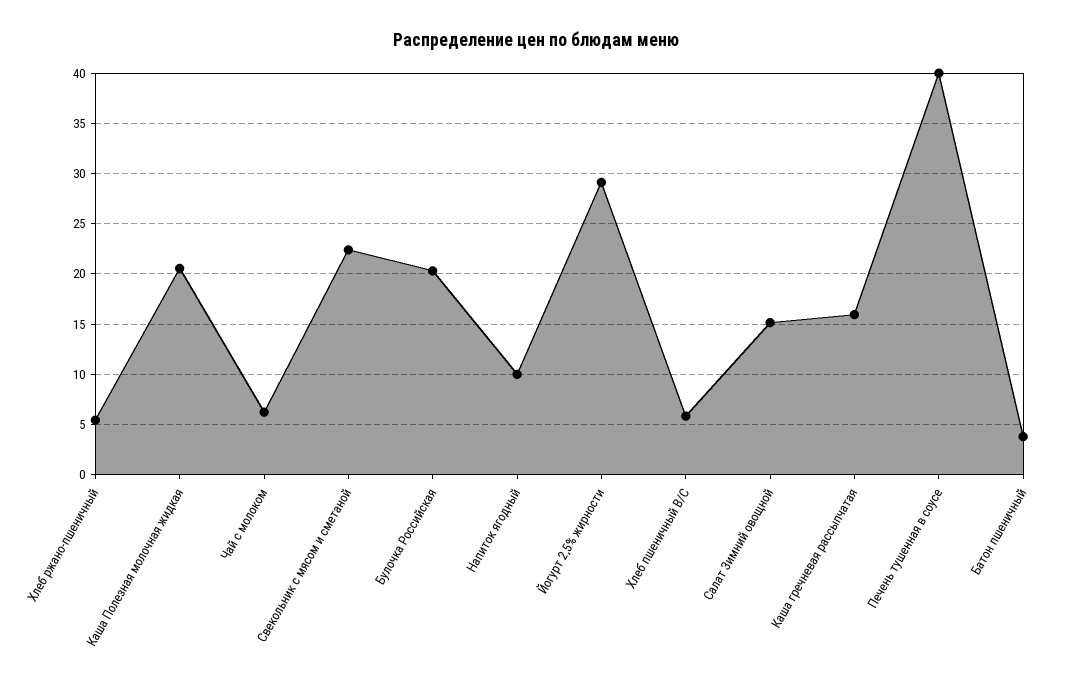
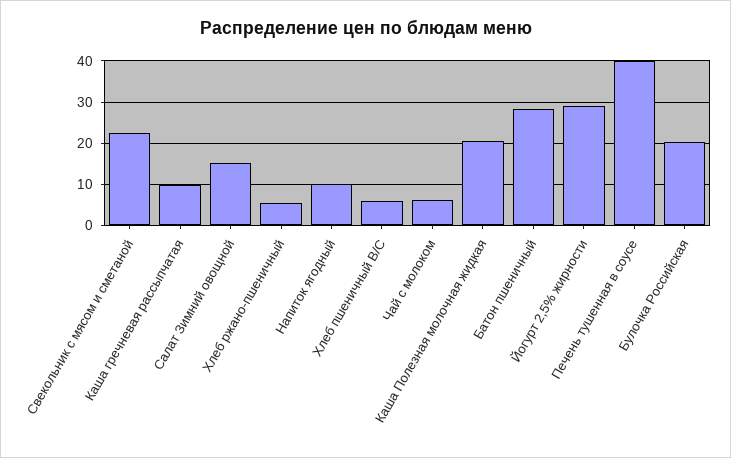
  {
    "Хлеб ржано-пшеничный": 5,
    "Каша Полезная молочная жидкая": 21,
    "Чай с молоком": 6,
    "Свекольник с мясом и сметаной": 22,
    "Булочка Российская": 20,
    "Напиток ягодный": 10,
    "Йогурт 2,5% жирности": 29,
    "Хлеб пшеничный В/С": 6,
    "Салат Зимний овощной": 15,
-   "Каша гречневая рассыпчатая": 16,
+   "Каша гречневая рассыпчатая": 10,
    "Печень тушенная в соусе": 40,
-   "Батон пшеничный": 4
+   "Батон пшеничный": 28
  }

